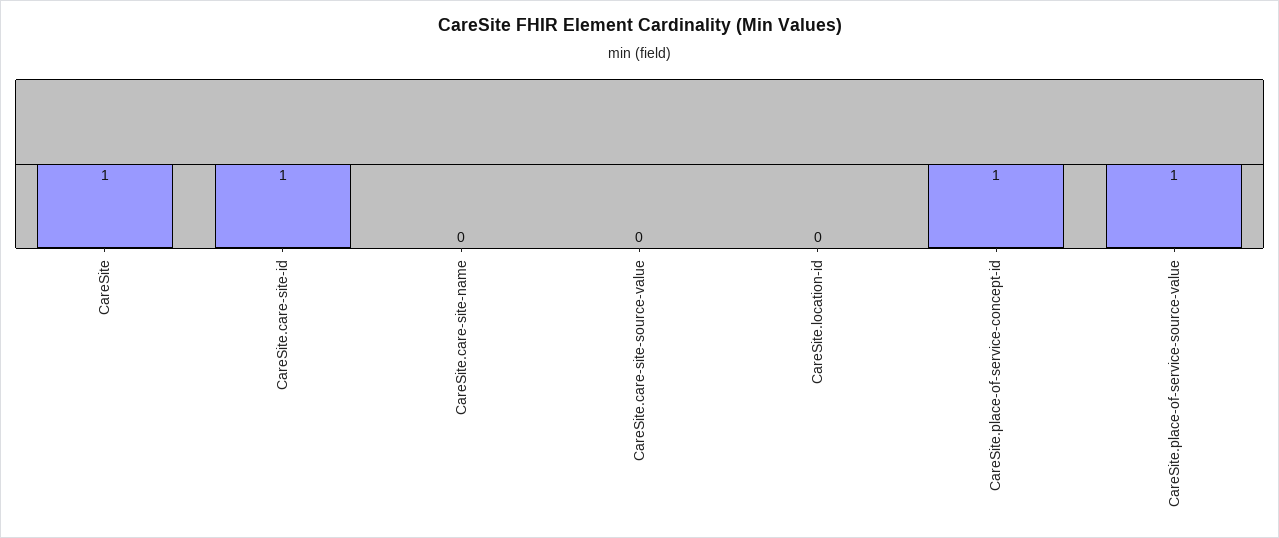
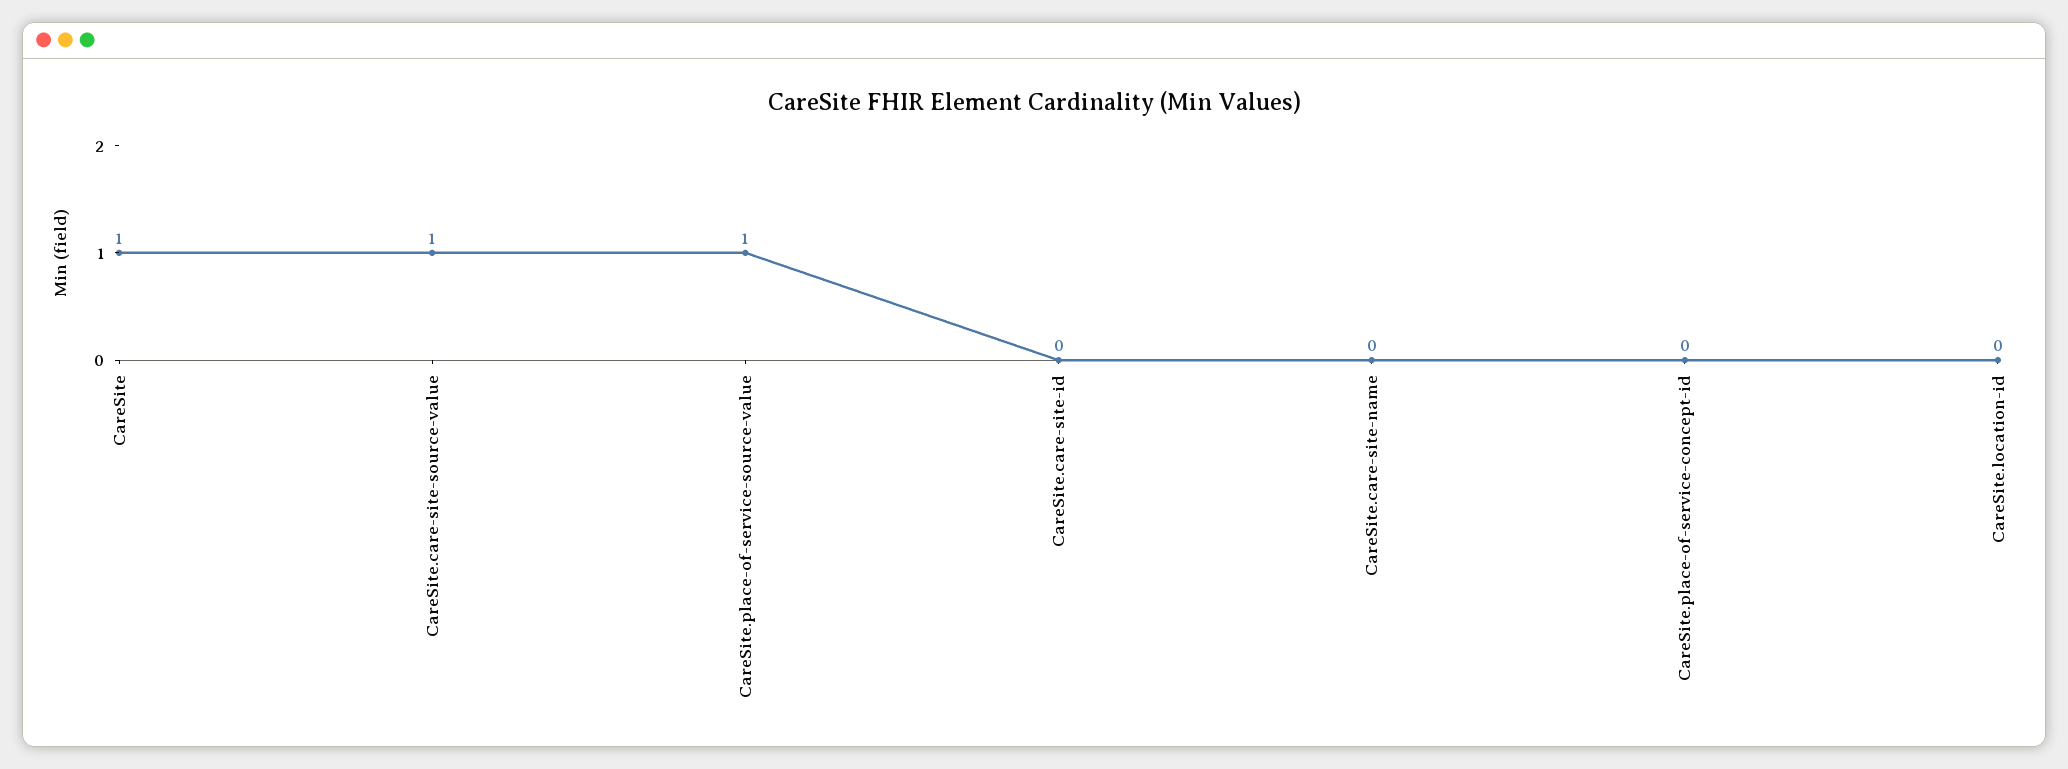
  {
    "CareSite": 1,
-   "CareSite.care-site-id": 1,
+   "CareSite.care-site-id": 0,
    "CareSite.care-site-name": 0,
-   "CareSite.care-site-source-value": 0,
+   "CareSite.care-site-source-value": 1,
    "CareSite.location-id": 0,
-   "CareSite.place-of-service-concept-id": 1,
+   "CareSite.place-of-service-concept-id": 0,
    "CareSite.place-of-service-source-value": 1
  }

